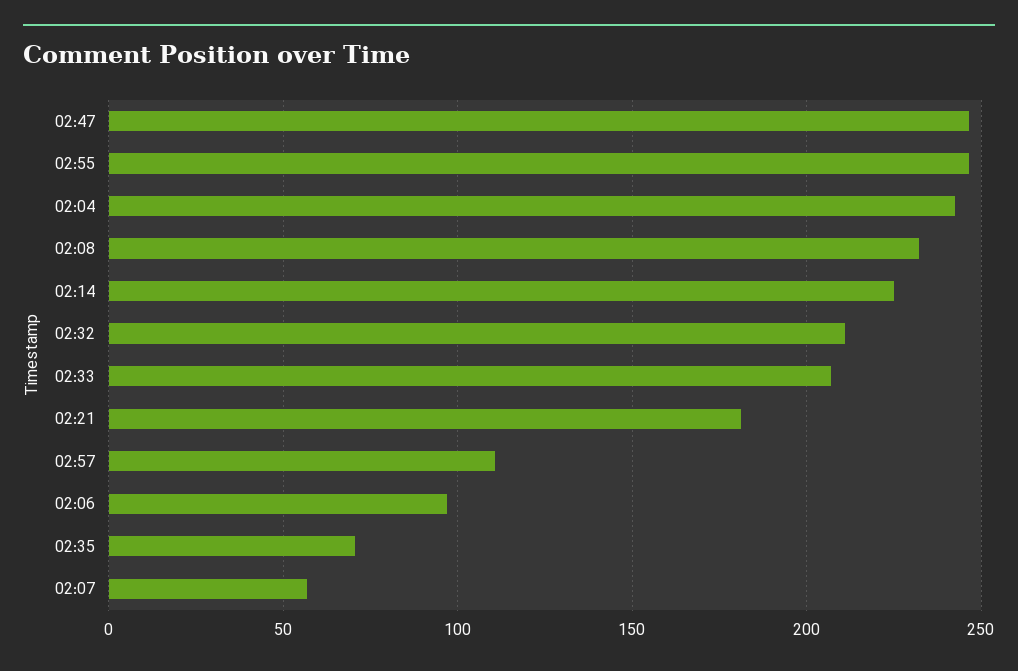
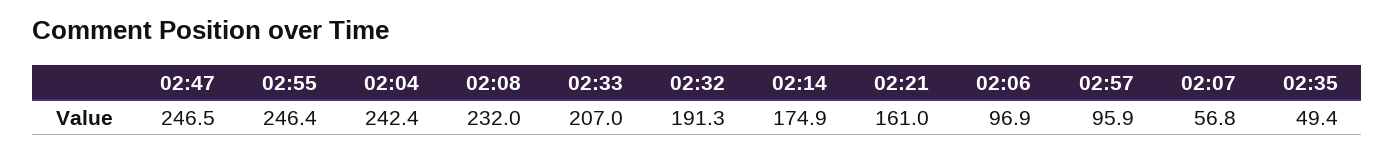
  {
    "02:47": 246.5,
    "02:55": 246.4,
    "02:04": 242.4,
    "02:08": 232,
-   "02:14": 225,
+   "02:14": 174.9,
-   "02:32": 210,
+   "02:32": 191.3,
    "02:33": 207,
-   "02:21": 180,
+   "02:21": 161,
-   "02:57": 110,
+   "02:57": 95.9,
    "02:06": 96.9,
-   "02:35": 70,
+   "02:35": 49.4,
    "02:07": 56.8
  }

